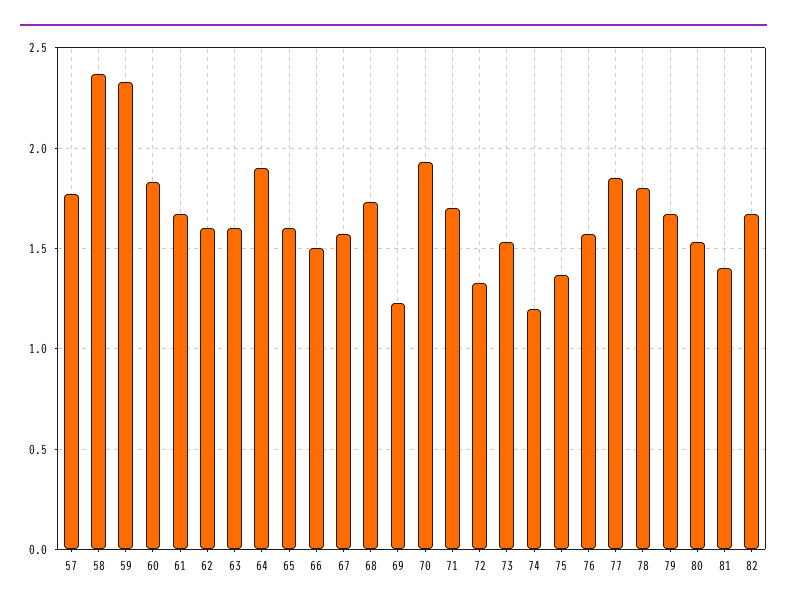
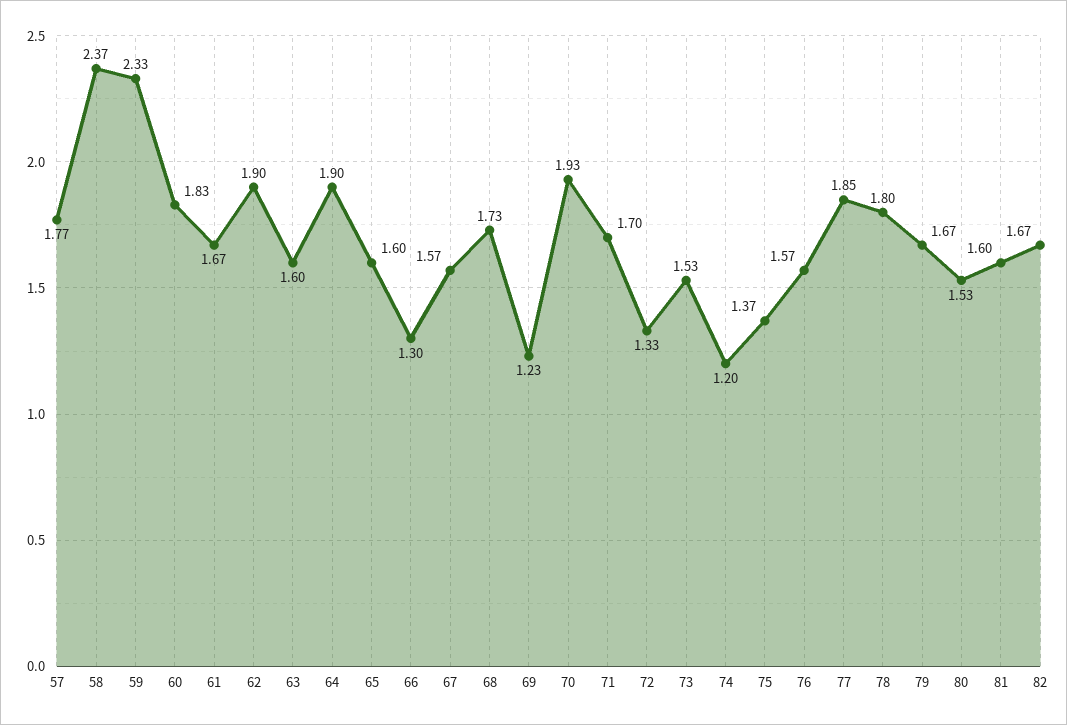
  {
    "57": 1.77,
    "58": 2.37,
    "59": 2.33,
    "60": 1.83,
    "61": 1.67,
-   "62": 1.6,
+   "62": 1.9,
    "63": 1.6,
    "64": 1.9,
    "65": 1.6,
-   "66": 1.5,
+   "66": 1.3,
    "67": 1.57,
    "68": 1.73,
    "69": 1.23,
    "70": 1.93,
    "71": 1.7,
    "72": 1.33,
    "73": 1.53,
    "74": 1.2,
    "75": 1.37,
    "76": 1.57,
    "77": 1.85,
    "78": 1.8,
    "79": 1.67,
    "80": 1.53,
-   "81": 1.4,
+   "81": 1.6,
    "82": 1.67
  }

